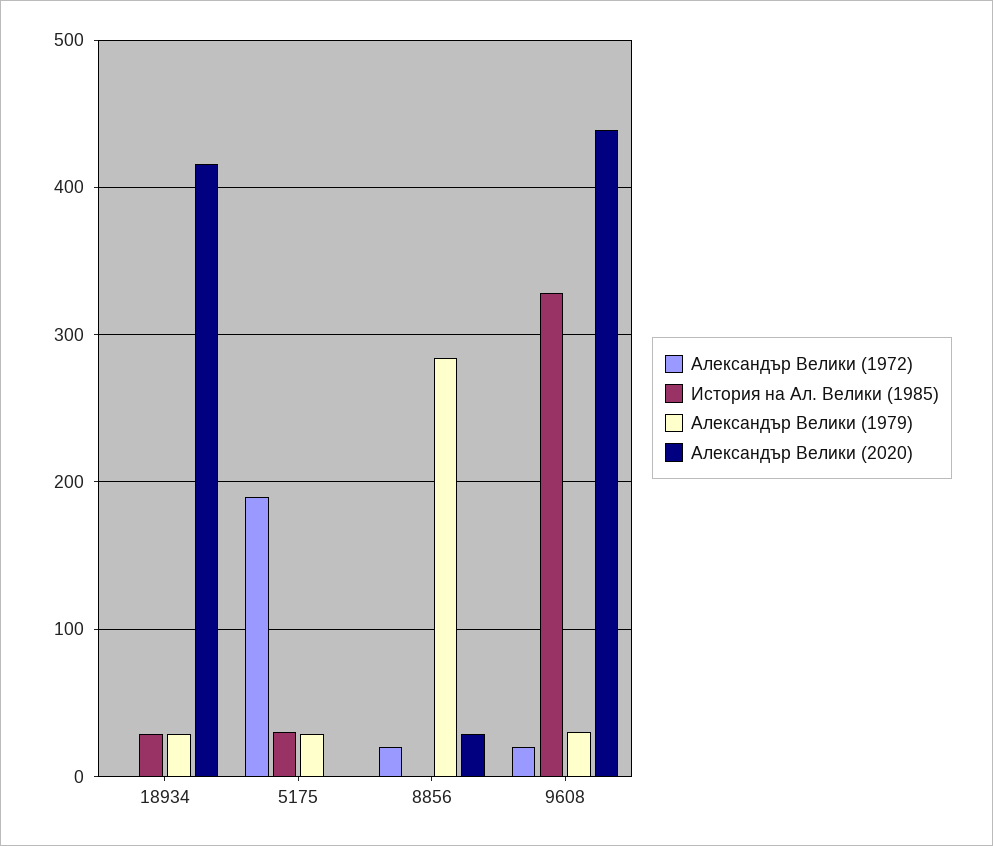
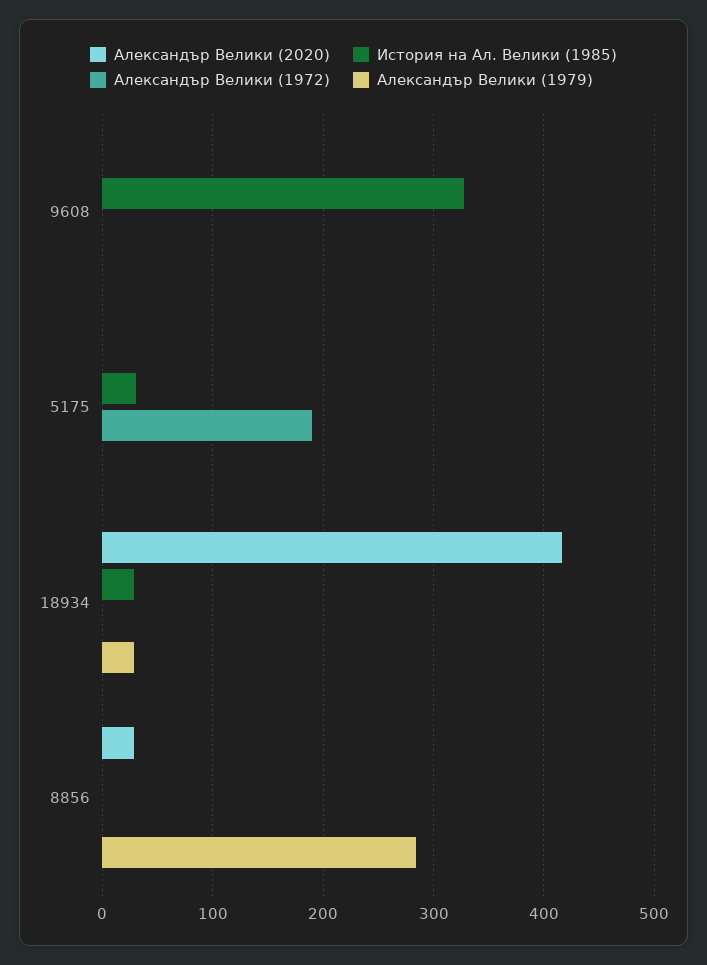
  {
    "Александър Велики (1972)": {
      "18934": 0,
      "5175": 190,
-     "8856": 20,
+     "8856": 0,
-     "9608": 20
+     "9608": 0
    },
    "История на Ал. Велики (1985)": {
      "18934": 30,
      "5175": 30,
      "8856": 0,
      "9608": 330
    },
    "Александър Велики (1979)": {
      "18934": 30,
-     "5175": 30,
+     "5175": 0,
      "8856": 280,
-     "9608": 30
+     "9608": 0
    },
    "Александър Велики (2020)": {
      "18934": 420,
      "5175": 0,
      "8856": 30,
-     "9608": 440
+     "9608": 0
    }
  }

